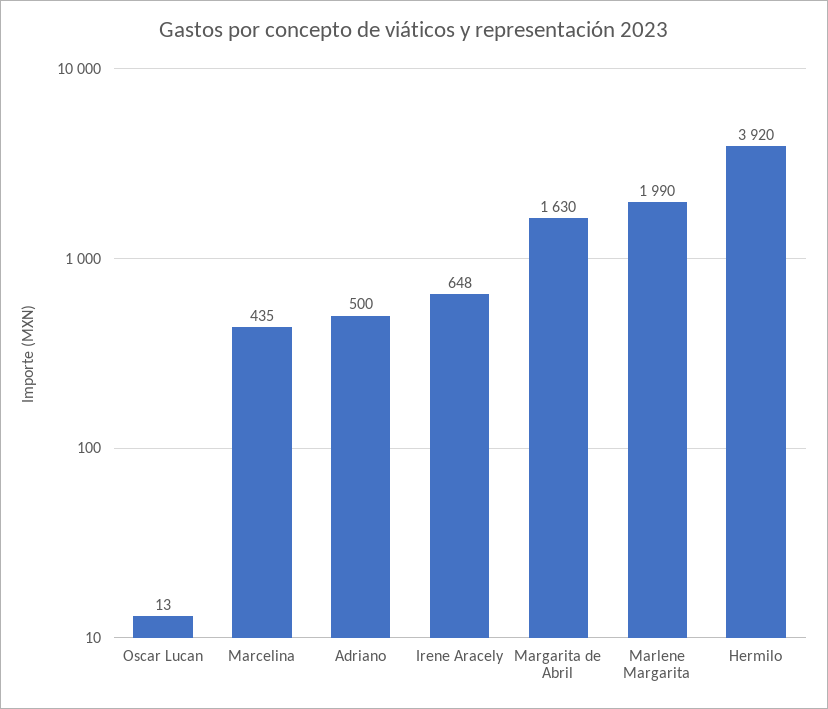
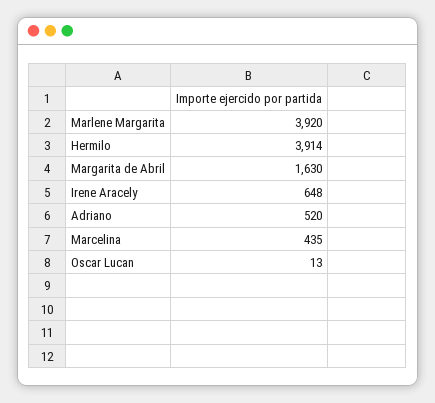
  {
    "Oscar Lucan": 13,
    "Marcelina": 435,
-   "Adriano": 500,
+   "Adriano": 520,
    "Irene Aracely": 648,
    "Margarita de Abril": 1630,
-   "Marlene Margarita": 1990,
+   "Marlene Margarita": 3920,
-   "Hermilo": 3920
+   "Hermilo": 3914
  }

